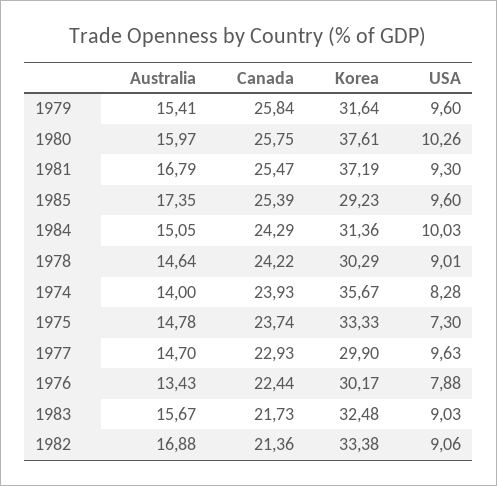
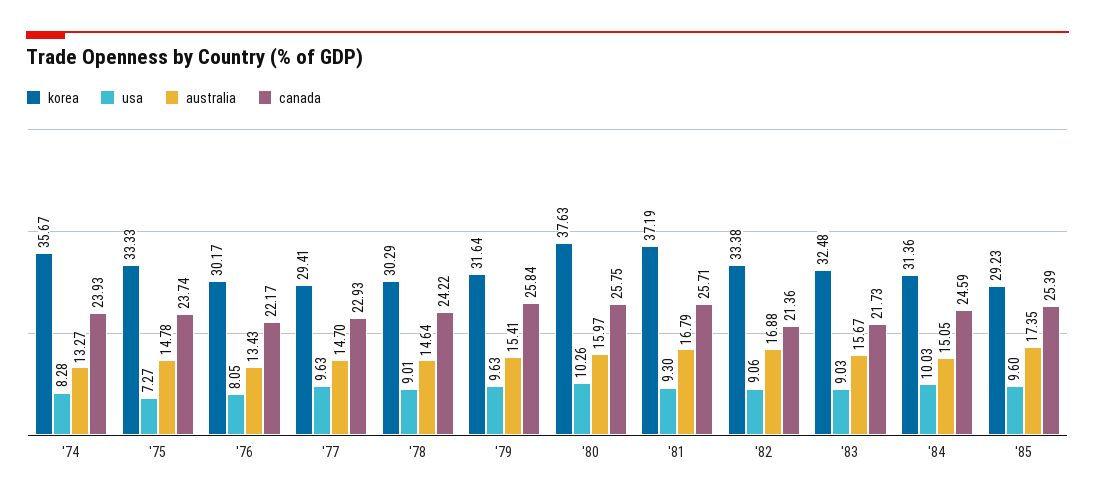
  {
    "Australia": {
      "1979": 15.41,
      "1980": 15.97,
      "1981": 16.79,
      "1985": 17.35,
      "1984": 15.05,
      "1978": 14.64,
-     "1974": 14,
+     "1974": 13.27,
      "1975": 14.78,
      "1977": 14.7,
      "1976": 13.43,
      "1983": 15.67,
      "1982": 16.88
    },
    "Canada": {
      "1979": 25.84,
      "1980": 25.75,
-     "1981": 25.47,
+     "1981": 25.71,
      "1985": 25.39,
-     "1984": 24.29,
+     "1984": 24.59,
      "1978": 24.22,
      "1974": 23.93,
      "1975": 23.74,
      "1977": 22.93,
-     "1976": 22.44,
+     "1976": 22.17,
      "1983": 21.73,
      "1982": 21.36
    },
    "Korea": {
      "1979": 31.64,
-     "1980": 37.61,
+     "1980": 37.63,
      "1981": 37.19,
      "1985": 29.23,
      "1984": 31.36,
      "1978": 30.29,
      "1974": 35.67,
      "1975": 33.33,
-     "1977": 29.9,
+     "1977": 29.41,
      "1976": 30.17,
      "1983": 32.48,
      "1982": 33.38
    },
    "USA": {
-     "1979": 9.6,
+     "1979": 9.63,
      "1980": 10.26,
      "1981": 9.3,
      "1985": 9.6,
      "1984": 10.03,
      "1978": 9.01,
      "1974": 8.28,
-     "1975": 7.3,
+     "1975": 7.27,
      "1977": 9.63,
-     "1976": 7.88,
+     "1976": 8.05,
      "1983": 9.03,
      "1982": 9.06
    }
  }

